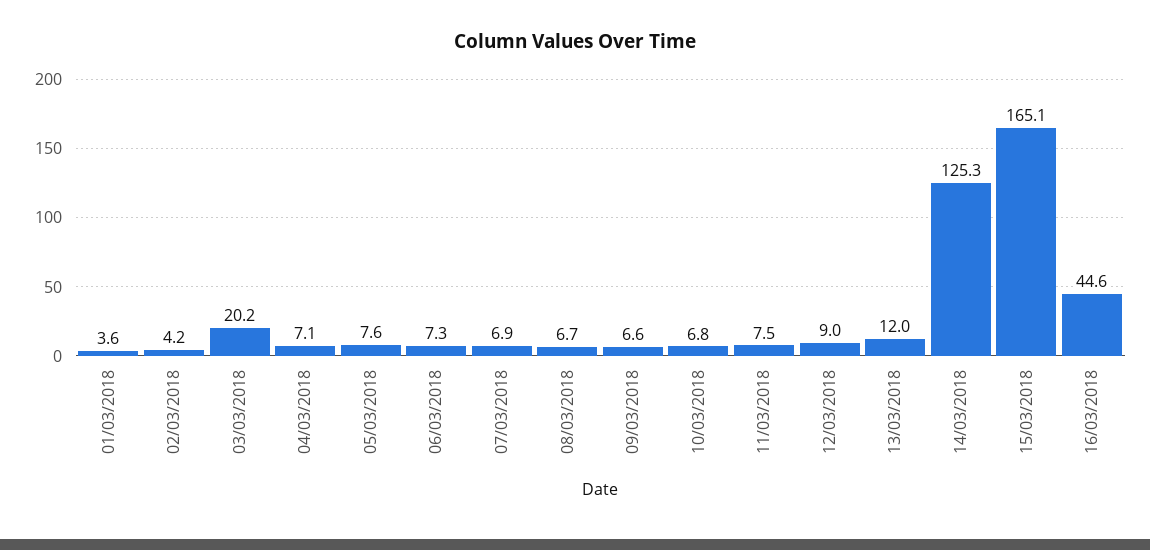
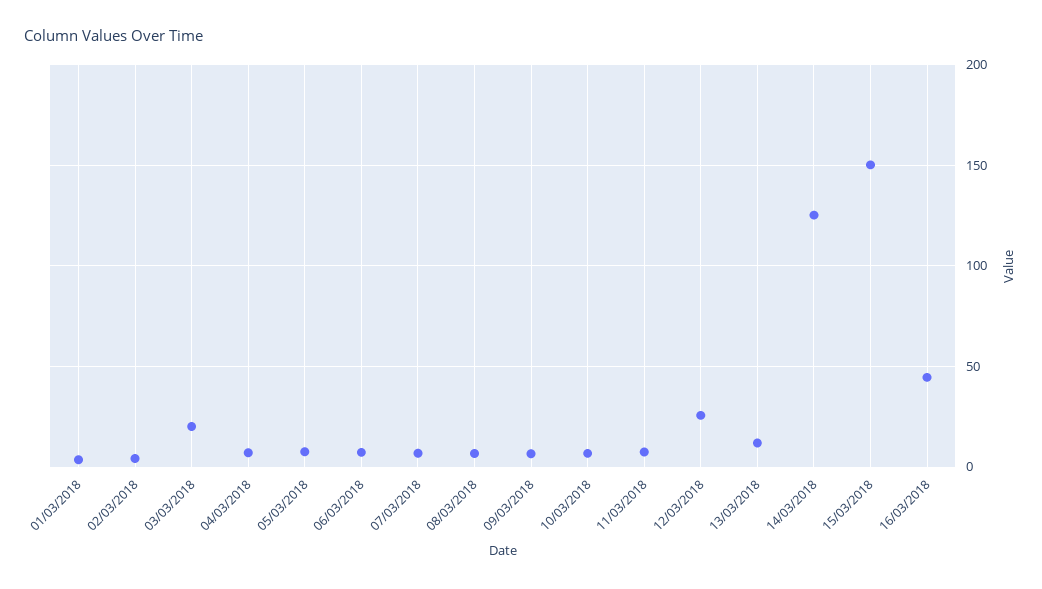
  {
    "01/03/2018": 3.6,
    "02/03/2018": 4.2,
    "03/03/2018": 20.2,
    "04/03/2018": 7.1,
    "05/03/2018": 7.6,
    "06/03/2018": 7.3,
    "07/03/2018": 6.9,
    "08/03/2018": 6.7,
    "09/03/2018": 6.6,
    "10/03/2018": 6.8,
    "11/03/2018": 7.5,
-   "12/03/2018": 9,
+   "12/03/2018": 25,
    "13/03/2018": 12,
    "14/03/2018": 125.3,
-   "15/03/2018": 165.1,
+   "15/03/2018": 150,
    "16/03/2018": 44.6
  }

